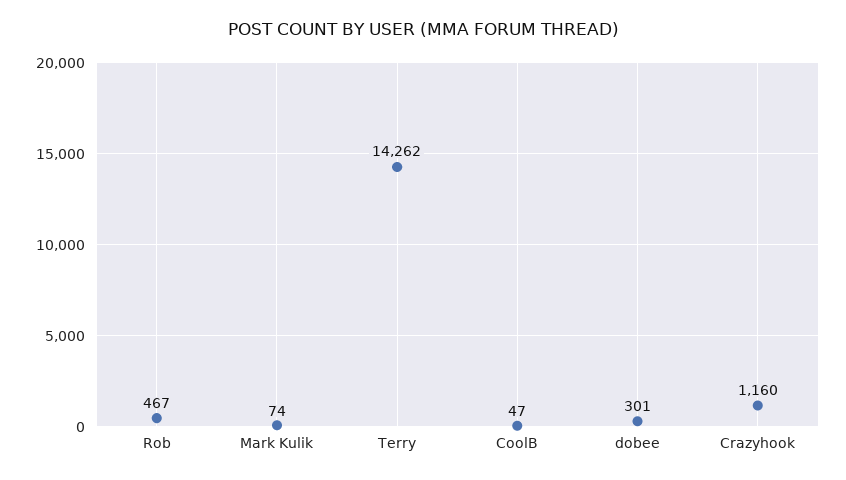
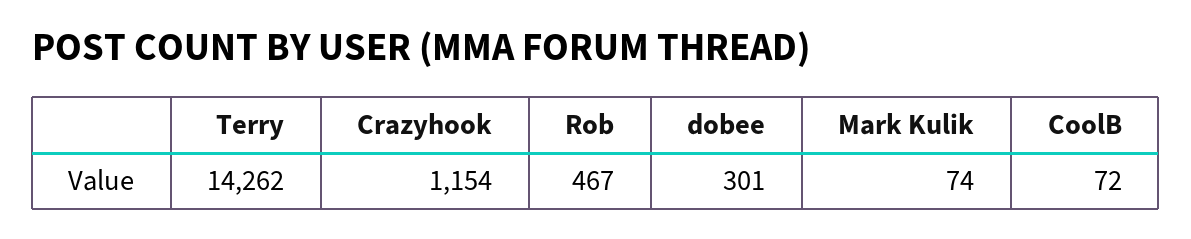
  {
    "Rob": 467,
    "Mark Kulik": 74,
    "Terry": 14262,
-   "CoolB": 47,
+   "CoolB": 72,
    "dobee": 301,
-   "Crazyhook": 1160
+   "Crazyhook": 1154
  }

